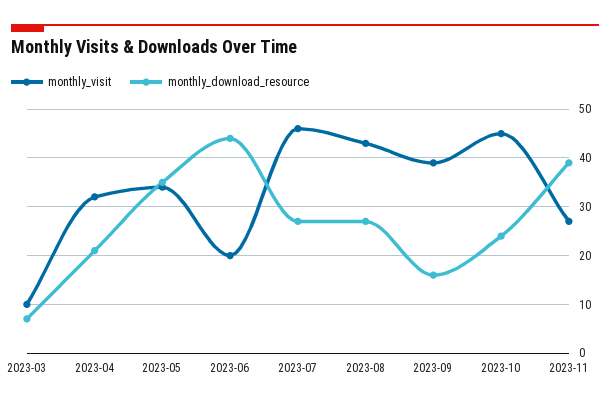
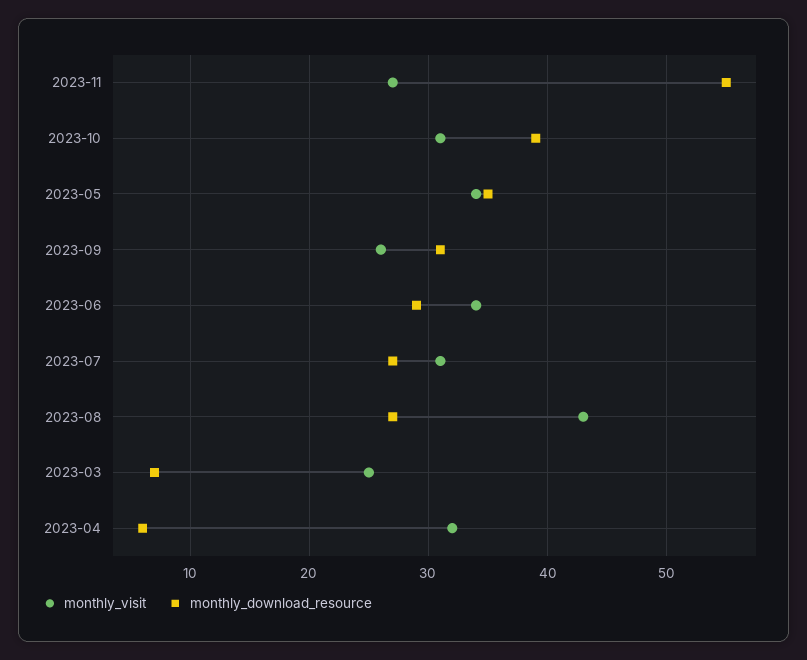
  {
    "monthly_visit": {
-     "2023-03": 10,
+     "2023-03": 25,
      "2023-04": 32,
      "2023-05": 34,
-     "2023-06": 20,
+     "2023-06": 34,
-     "2023-07": 45,
+     "2023-07": 31,
      "2023-08": 43,
-     "2023-09": 40,
+     "2023-09": 26,
-     "2023-10": 45,
+     "2023-10": 31,
      "2023-11": 27
    },
    "monthly_download_resource": {
      "2023-03": 7,
-     "2023-04": 20,
+     "2023-04": 6,
      "2023-05": 35,
-     "2023-06": 45,
+     "2023-06": 29,
      "2023-07": 27,
      "2023-08": 27,
-     "2023-09": 15,
+     "2023-09": 31,
-     "2023-10": 25,
+     "2023-10": 39,
-     "2023-11": 40
+     "2023-11": 55
    }
  }

